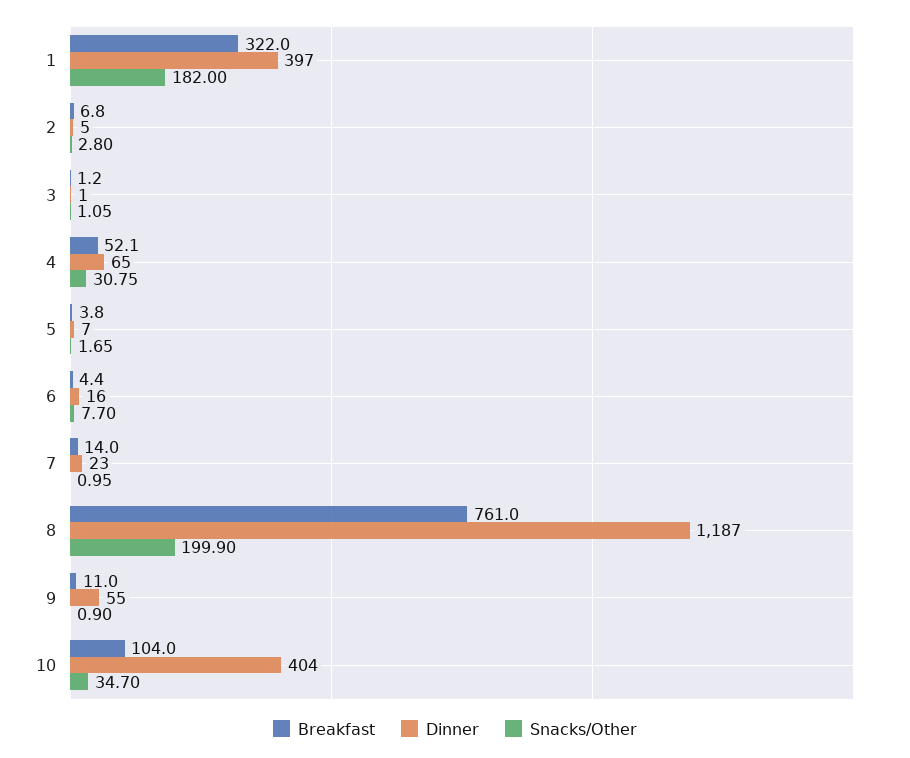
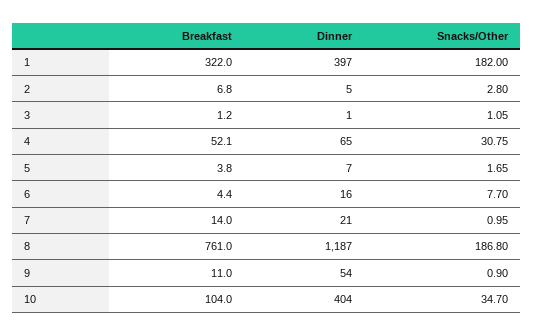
  {
    "Breakfast": {
      "1": 322,
      "2": 6.8,
      "3": 1.2,
      "4": 52.1,
      "5": 3.8,
      "6": 4.4,
      "7": 14,
      "8": 761,
      "9": 11,
      "10": 104
    },
    "Dinner": {
      "1": 397,
      "2": 5,
      "3": 1,
      "4": 65,
      "5": 7,
      "6": 16,
-     "7": 23,
+     "7": 21,
      "8": 1187,
-     "9": 55,
+     "9": 54,
      "10": 404
    },
    "Snacks/Other": {
      "1": 182,
      "2": 2.8,
      "3": 1.05,
      "4": 30.75,
      "5": 1.65,
      "6": 7.7,
      "7": 0.95,
-     "8": 199.9,
+     "8": 186.8,
      "9": 0.9,
      "10": 34.7
    }
  }

